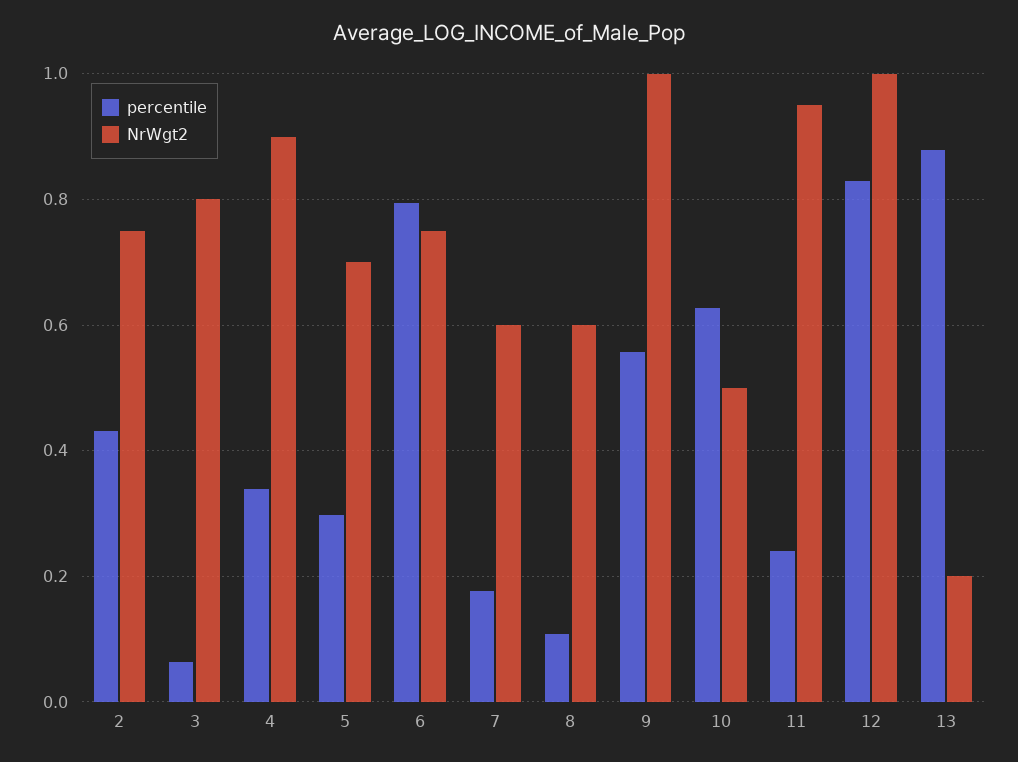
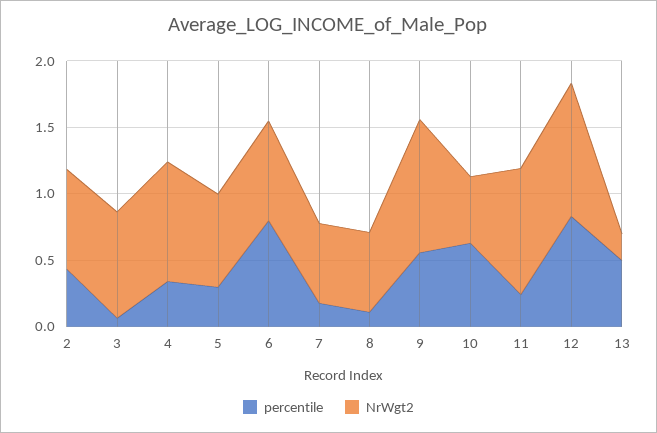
  {
    "percentile": {
      "2": 0.44,
      "3": 0.06,
      "4": 0.34,
      "5": 0.3,
      "6": 0.8,
      "7": 0.18,
      "8": 0.1,
      "9": 0.56,
      "10": 0.62,
      "11": 0.24,
      "12": 0.82,
-     "13": 0.88
+     "13": 0.5
    },
    "NrWgt2": {
      "2": 0.76,
      "3": 0.8,
      "4": 0.9,
      "5": 0.7,
      "6": 0.76,
      "7": 0.6,
      "8": 0.6,
      "9": 1,
      "10": 0.5,
      "11": 0.96,
      "12": 1,
      "13": 0.2
    }
  }

